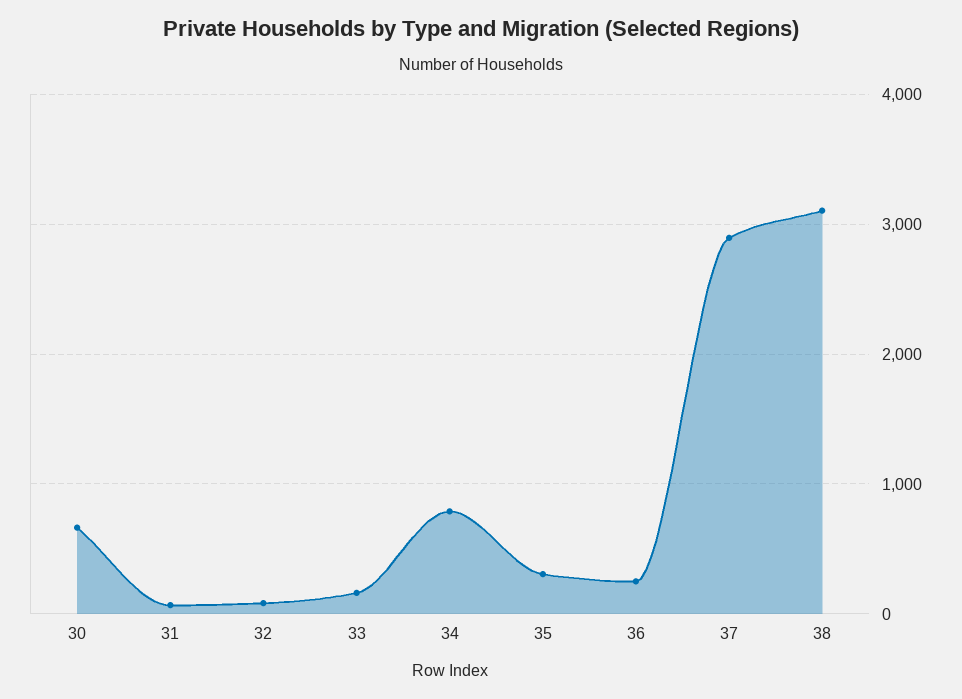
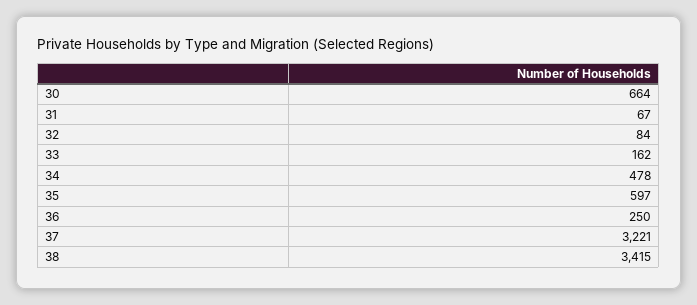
  {
    "30": 664,
    "31": 67,
    "32": 84,
    "33": 162,
-   "34": 800,
+   "34": 478,
-   "35": 300,
+   "35": 597,
    "36": 250,
-   "37": 2900,
+   "37": 3221,
-   "38": 3100
+   "38": 3415
  }

